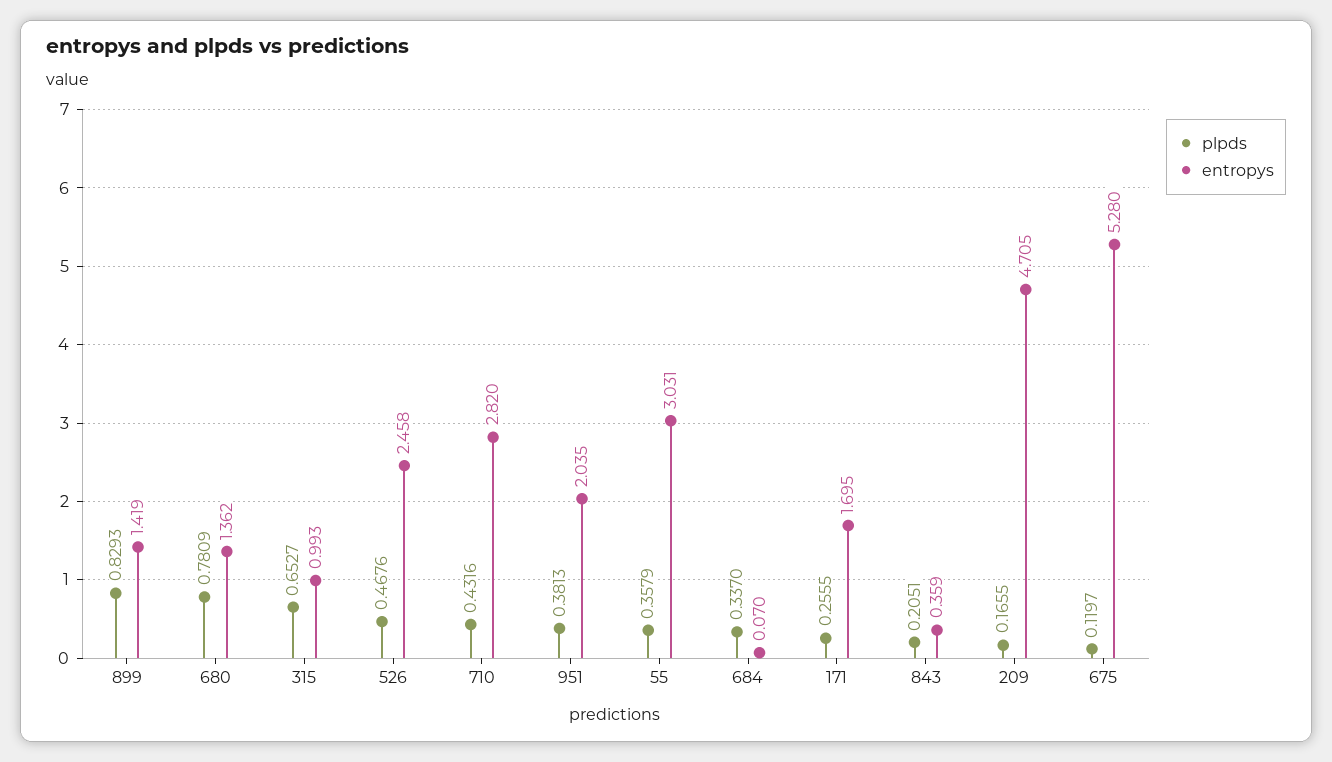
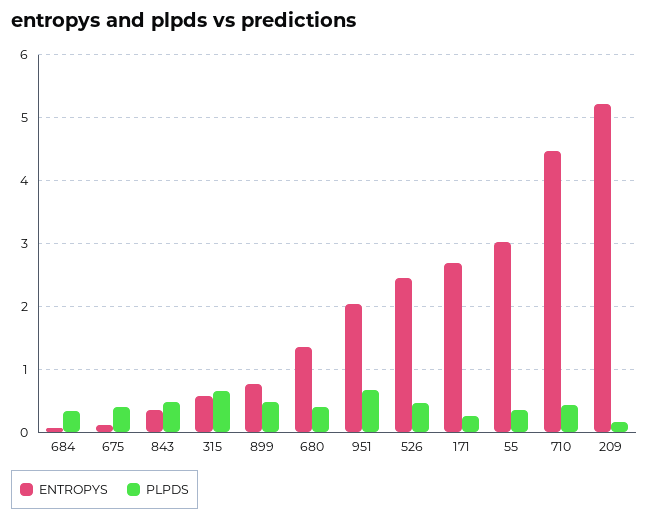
  {
    "plpds": {
-     "899": 0.8293,
+     "899": 0.5,
-     "680": 0.7809,
+     "680": 0.4,
      "315": 0.6527,
      "526": 0.4676,
      "710": 0.4316,
-     "951": 0.3813,
+     "951": 0.7,
      "55": 0.3579,
      "684": 0.337,
      "171": 0.2555,
-     "843": 0.2051,
+     "843": 0.5,
      "209": 0.1655,
-     "675": 0.1197
+     "675": 0.4
    },
    "entropys": {
-     "899": 1.419,
+     "899": 0.8,
      "680": 1.362,
-     "315": 0.993,
+     "315": 0.6,
      "526": 2.458,
-     "710": 2.82,
+     "710": 4.5,
      "951": 2.035,
      "55": 3.031,
      "684": 0.07,
-     "171": 1.695,
+     "171": 2.7,
      "843": 0.359,
-     "209": 4.705,
+     "209": 5.2,
-     "675": 5.28
+     "675": 0.1
    }
  }

